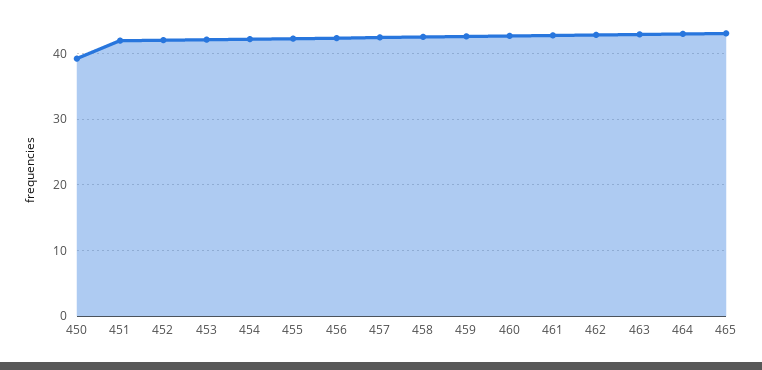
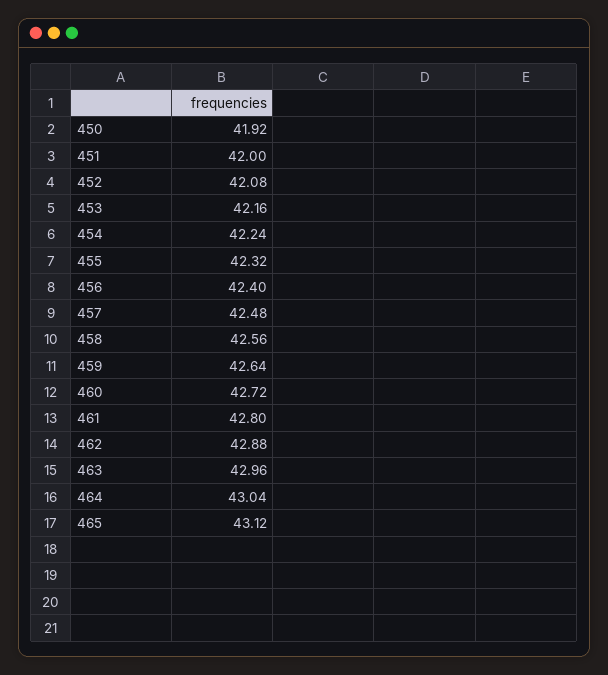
  {
-   "450": 39,
+   "450": 41.92,
    "451": 42,
    "452": 42.08,
    "453": 42.16,
    "454": 42.24,
    "455": 42.32,
    "456": 42.4,
    "457": 42.48,
    "458": 42.56,
    "459": 42.64,
    "460": 42.72,
    "461": 42.8,
    "462": 42.88,
    "463": 42.96,
    "464": 43.04,
    "465": 43.12
  }

